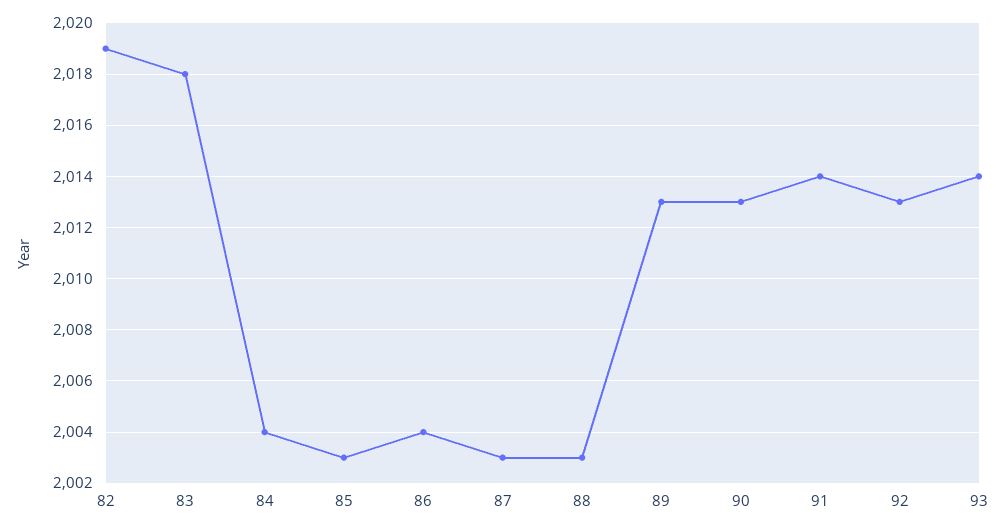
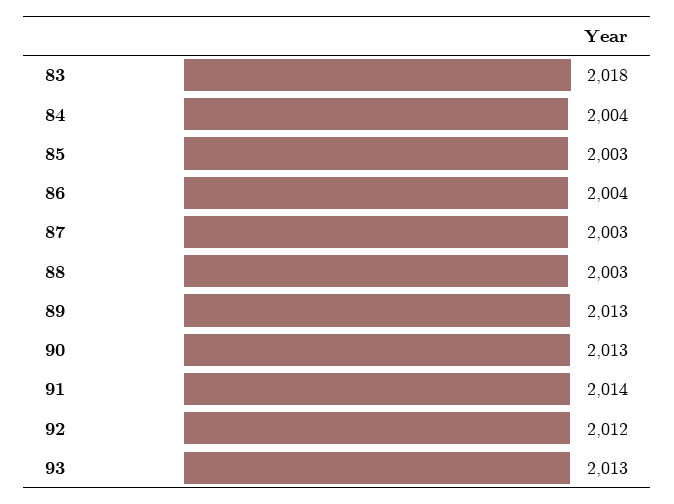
  {
-   "82": 2019,
    "83": 2018,
    "84": 2004,
    "85": 2003,
    "86": 2004,
    "87": 2003,
    "88": 2003,
    "89": 2013,
    "90": 2013,
    "91": 2014,
-   "92": 2013,
+   "92": 2012,
-   "93": 2014
+   "93": 2013
  }

